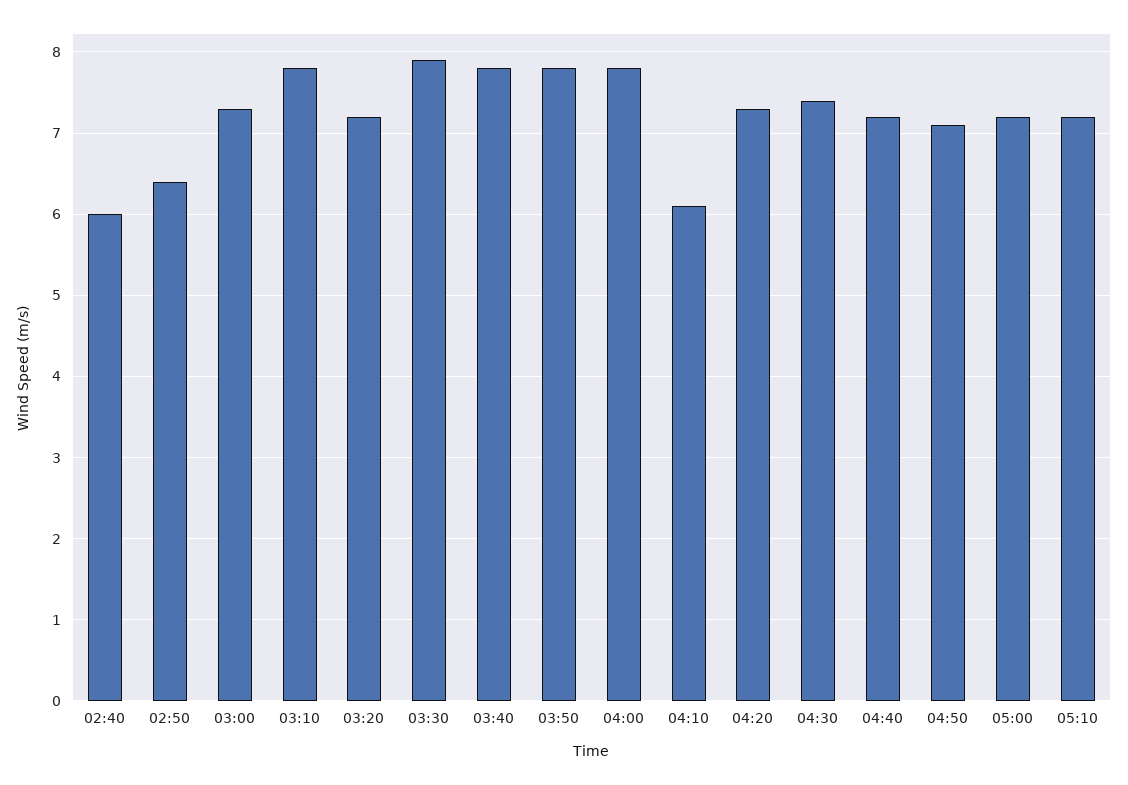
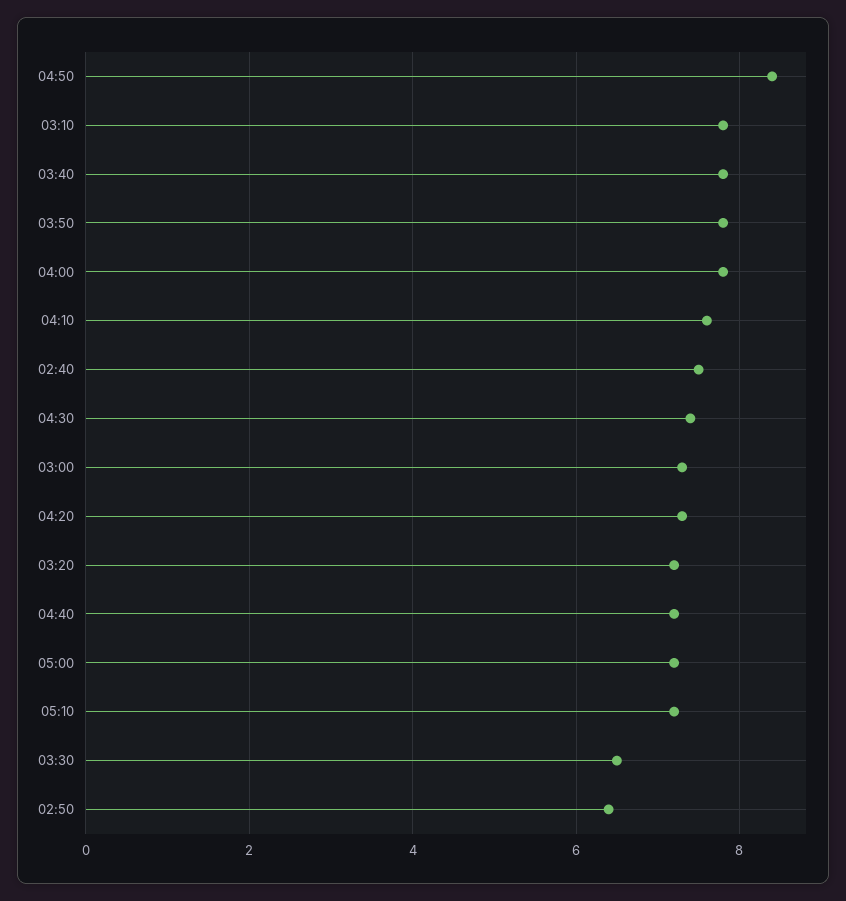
  {
-   "02:40": 6,
+   "02:40": 7.5,
    "02:50": 6.4,
    "03:00": 7.3,
    "03:10": 7.8,
    "03:20": 7.2,
-   "03:30": 7.9,
+   "03:30": 6.5,
    "03:40": 7.8,
    "03:50": 7.8,
    "04:00": 7.8,
-   "04:10": 6.1,
+   "04:10": 7.5,
    "04:20": 7.3,
    "04:30": 7.4,
    "04:40": 7.2,
-   "04:50": 7.1,
+   "04:50": 8.5,
    "05:00": 7.2,
    "05:10": 7.2
  }

